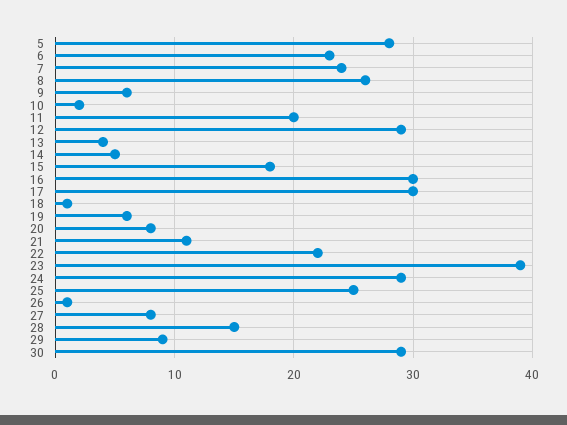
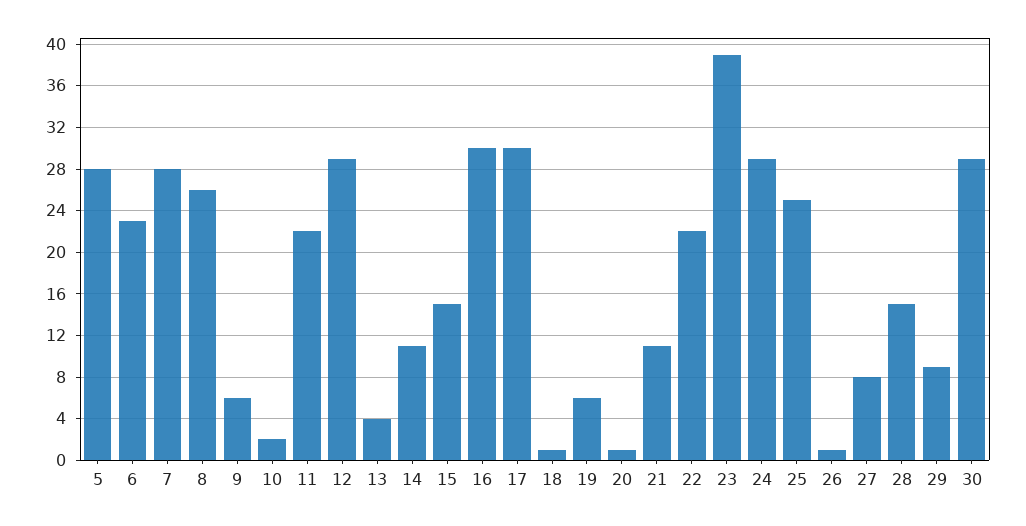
  {
    "5": 28,
    "6": 23,
-   "7": 24,
+   "7": 28,
    "8": 26,
    "9": 6,
    "10": 2,
-   "11": 20,
+   "11": 22,
    "12": 29,
    "13": 4,
-   "14": 5,
+   "14": 11,
-   "15": 18,
+   "15": 15,
    "16": 30,
    "17": 30,
    "18": 1,
    "19": 6,
-   "20": 8,
+   "20": 1,
    "21": 11,
    "22": 22,
    "23": 39,
    "24": 29,
    "25": 25,
    "26": 1,
    "27": 8,
    "28": 15,
    "29": 9,
    "30": 29
  }

